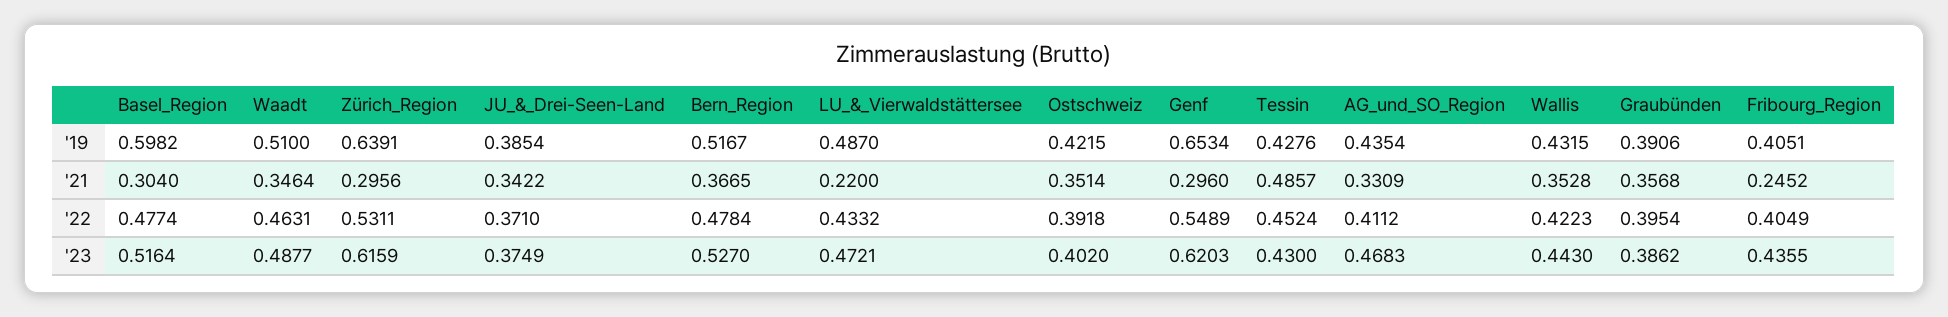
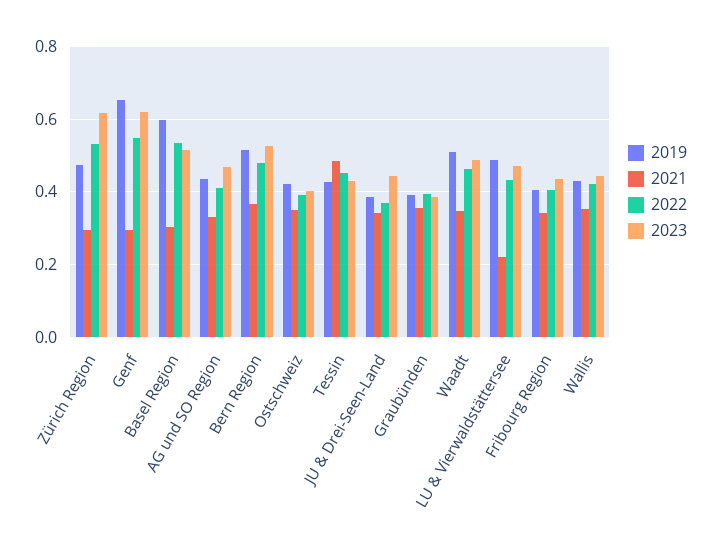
  {
    "'19": {
      "Basel_Region": 0.5982,
      "Waadt": 0.51,
-     "Zürich_Region": 0.6391,
+     "Zürich_Region": 0.48,
      "JU_&_Drei-Seen-Land": 0.3854,
      "Bern_Region": 0.5167,
      "LU_&_Vierwaldstättersee": 0.487,
      "Ostschweiz": 0.4215,
      "Genf": 0.6534,
      "Tessin": 0.4276,
      "AG_und_SO_Region": 0.4354,
      "Wallis": 0.4315,
      "Graubünden": 0.3906,
      "Fribourg_Region": 0.4051
    },
    "'21": {
      "Basel_Region": 0.304,
      "Waadt": 0.3464,
      "Zürich_Region": 0.2956,
      "JU_&_Drei-Seen-Land": 0.3422,
      "Bern_Region": 0.3665,
      "LU_&_Vierwaldstättersee": 0.22,
      "Ostschweiz": 0.3514,
      "Genf": 0.296,
      "Tessin": 0.4857,
      "AG_und_SO_Region": 0.3309,
      "Wallis": 0.3528,
      "Graubünden": 0.3568,
-     "Fribourg_Region": 0.2452
+     "Fribourg_Region": 0.34
    },
    "'22": {
-     "Basel_Region": 0.4774,
+     "Basel_Region": 0.54,
      "Waadt": 0.4631,
      "Zürich_Region": 0.5311,
      "JU_&_Drei-Seen-Land": 0.371,
      "Bern_Region": 0.4784,
      "LU_&_Vierwaldstättersee": 0.4332,
      "Ostschweiz": 0.3918,
      "Genf": 0.5489,
      "Tessin": 0.4524,
      "AG_und_SO_Region": 0.4112,
      "Wallis": 0.4223,
      "Graubünden": 0.3954,
      "Fribourg_Region": 0.4049
    },
    "'23": {
      "Basel_Region": 0.5164,
      "Waadt": 0.4877,
      "Zürich_Region": 0.6159,
-     "JU_&_Drei-Seen-Land": 0.3749,
+     "JU_&_Drei-Seen-Land": 0.44,
      "Bern_Region": 0.527,
      "LU_&_Vierwaldstättersee": 0.4721,
      "Ostschweiz": 0.402,
      "Genf": 0.6203,
      "Tessin": 0.43,
      "AG_und_SO_Region": 0.4683,
      "Wallis": 0.443,
      "Graubünden": 0.3862,
      "Fribourg_Region": 0.4355
    }
  }

